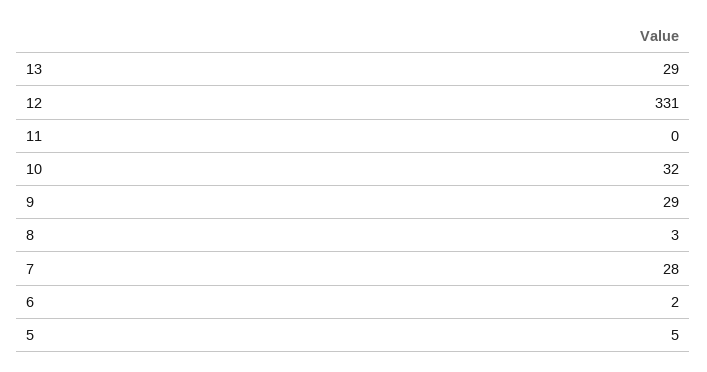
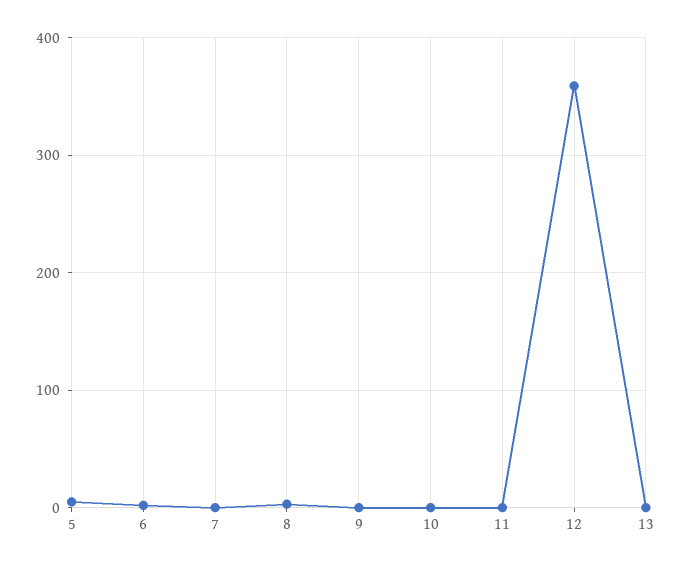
  {
-   "13": 29,
+   "13": 0,
-   "12": 331,
+   "12": 360,
    "11": 0,
-   "10": 32,
+   "10": 0,
-   "9": 29,
+   "9": 0,
    "8": 3,
-   "7": 28,
+   "7": 0,
    "6": 2,
    "5": 5
  }

